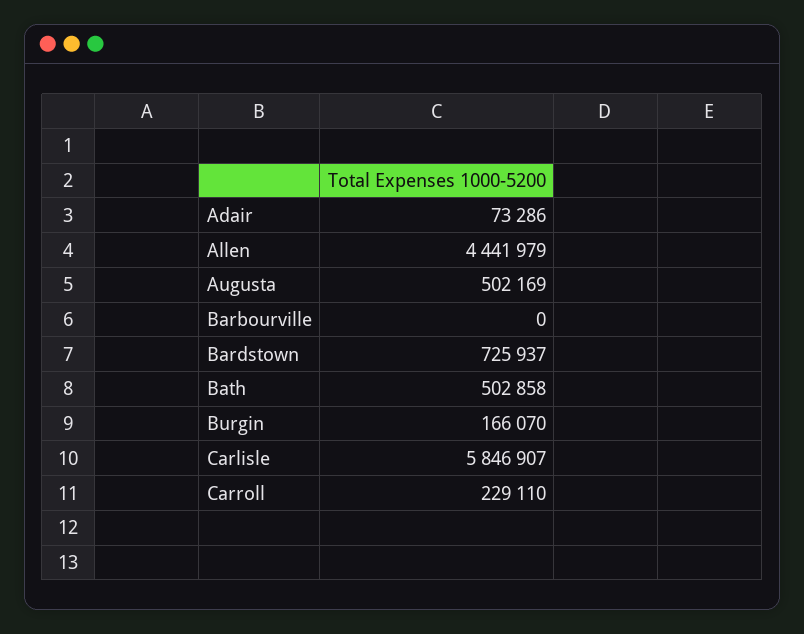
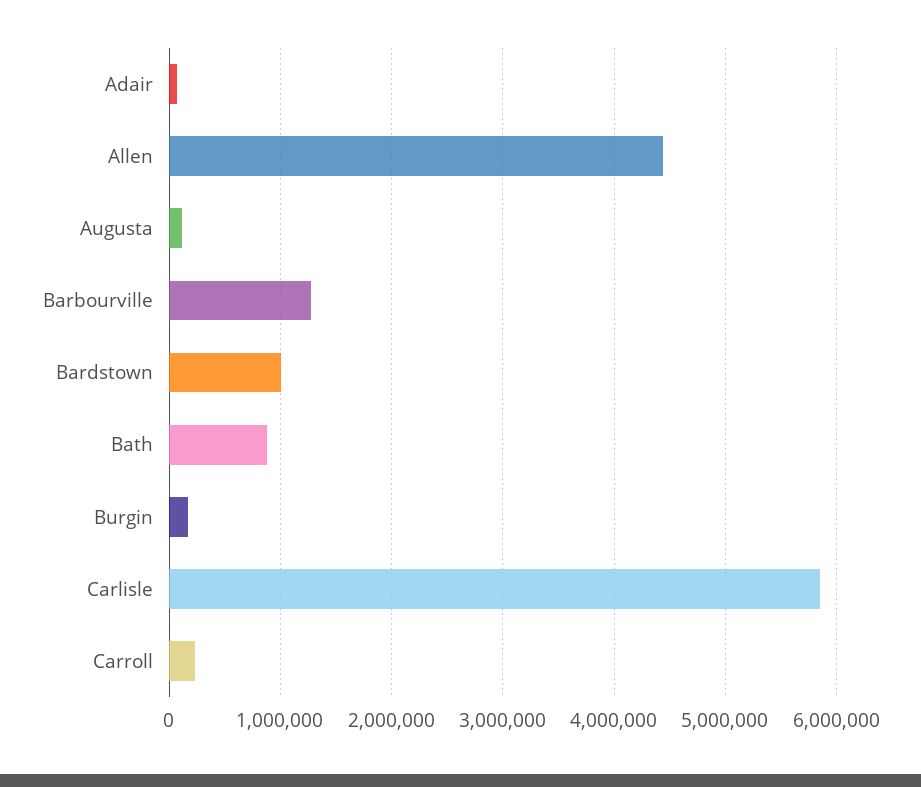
  {
    "Adair": 73286,
    "Allen": 4441979,
-   "Augusta": 502169,
+   "Augusta": 100000,
-   "Barbourville": 0,
+   "Barbourville": 1300000,
-   "Bardstown": 725937,
+   "Bardstown": 1000000,
-   "Bath": 502858,
+   "Bath": 900000,
    "Burgin": 166070,
    "Carlisle": 5846907,
    "Carroll": 229110
  }

